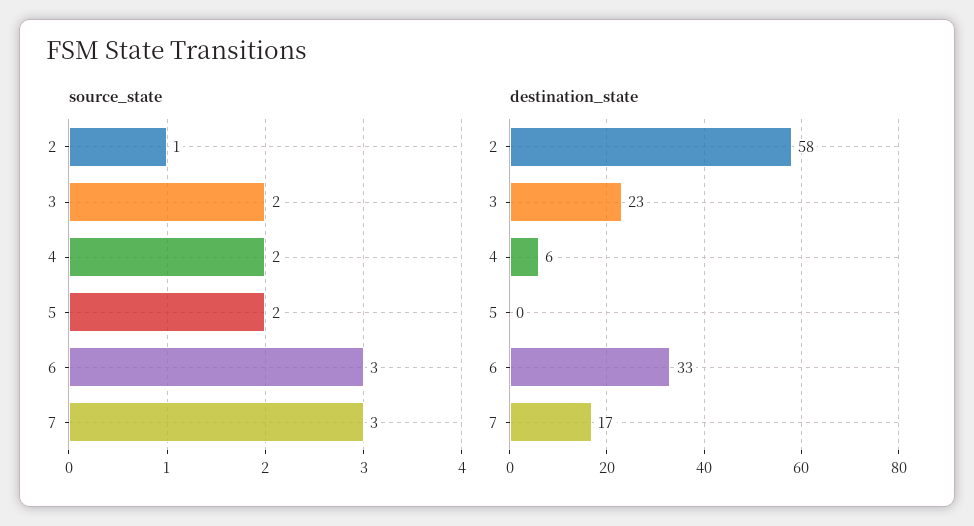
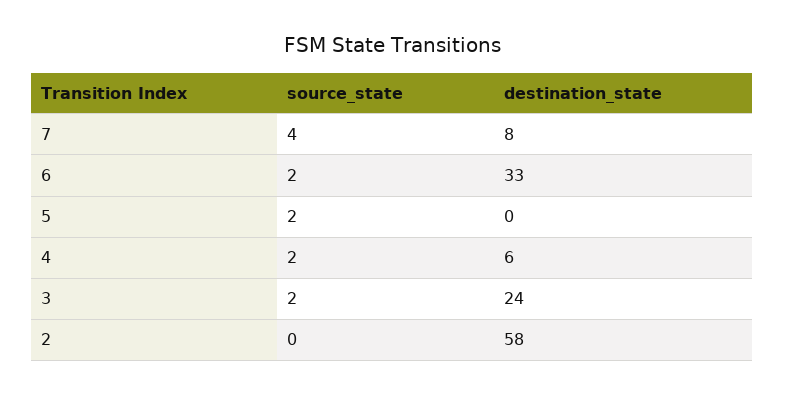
  {
    "source_state": {
-     "2": 1,
+     "2": 0,
      "3": 2,
      "4": 2,
      "5": 2,
-     "6": 3,
+     "6": 2,
-     "7": 3
+     "7": 4
    },
    "destination_state": {
      "2": 58,
-     "3": 23,
+     "3": 24,
      "4": 6,
      "5": 0,
      "6": 33,
-     "7": 17
+     "7": 8
    }
  }

